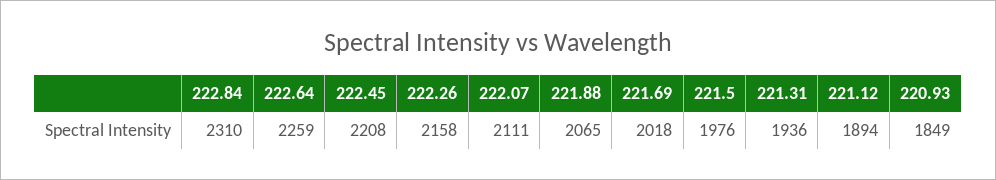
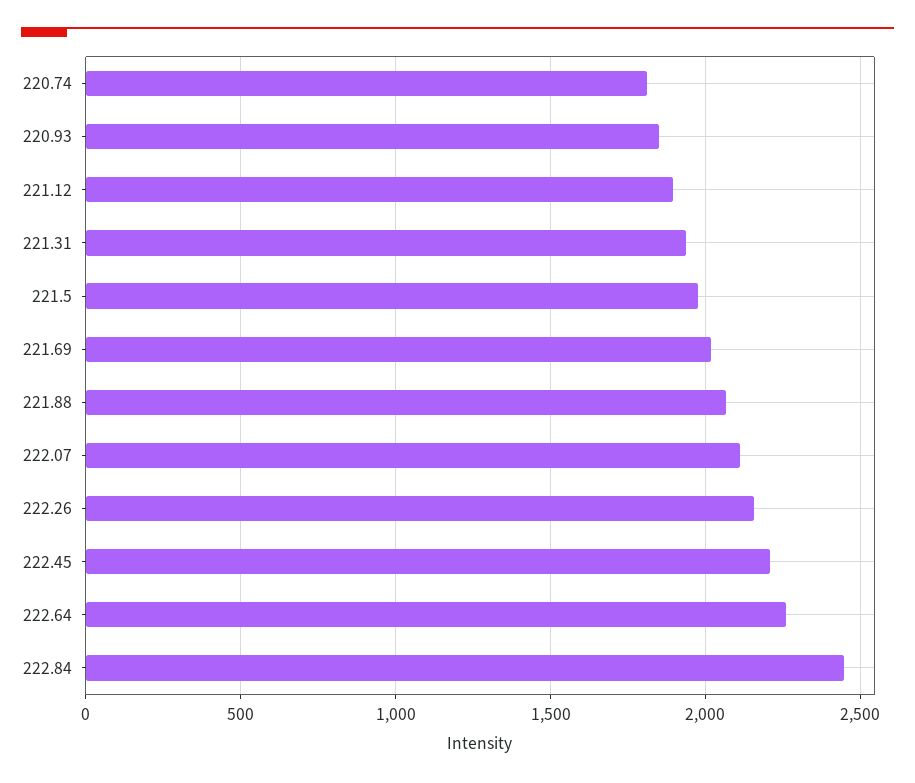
  {
-   "222.84": 2310,
+   "222.84": 2450,
    "222.64": 2259,
    "222.45": 2208,
    "222.26": 2158,
    "222.07": 2111,
    "221.88": 2065,
    "221.69": 2018,
    "221.5": 1976,
    "221.31": 1936,
    "221.12": 1894,
-   "220.93": 1849
+   "220.93": 1849,
+   "220.74": 1800
  }

